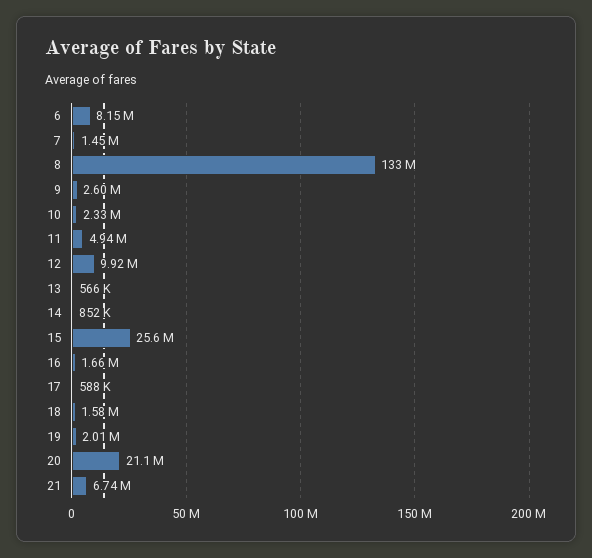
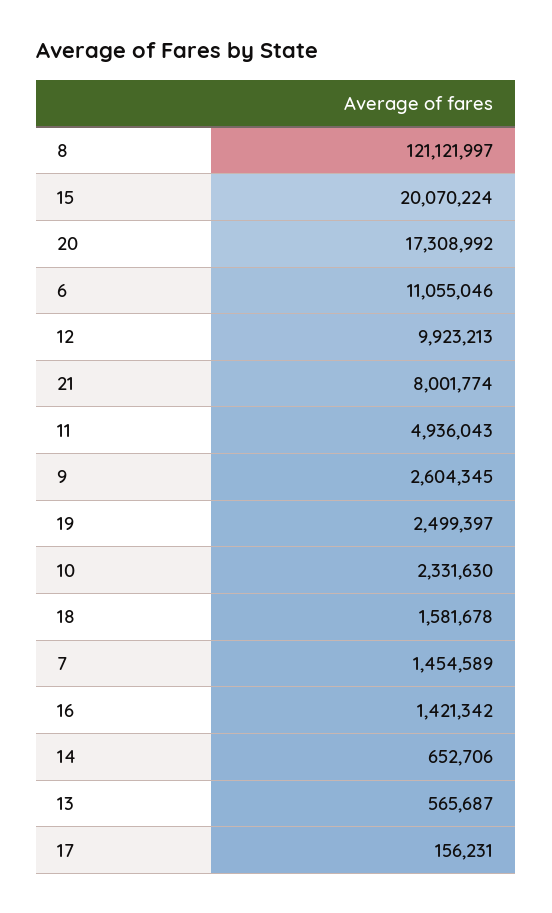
  {
-   "6": 8150000,
+   "6": 11055046,
    "7": 1454589,
-   "8": 133000000,
+   "8": 121121997,
    "9": 2604345,
    "10": 2331630,
    "11": 4936043,
    "12": 9923213,
    "13": 565687,
-   "14": 852000,
+   "14": 652706,
-   "15": 25600000,
+   "15": 20070224,
-   "16": 1660000,
+   "16": 1421342,
-   "17": 588000,
+   "17": 156231,
    "18": 1581678,
-   "19": 2010000,
+   "19": 2499397,
-   "20": 21100000,
+   "20": 17308992,
-   "21": 6740000
+   "21": 8001774
  }

